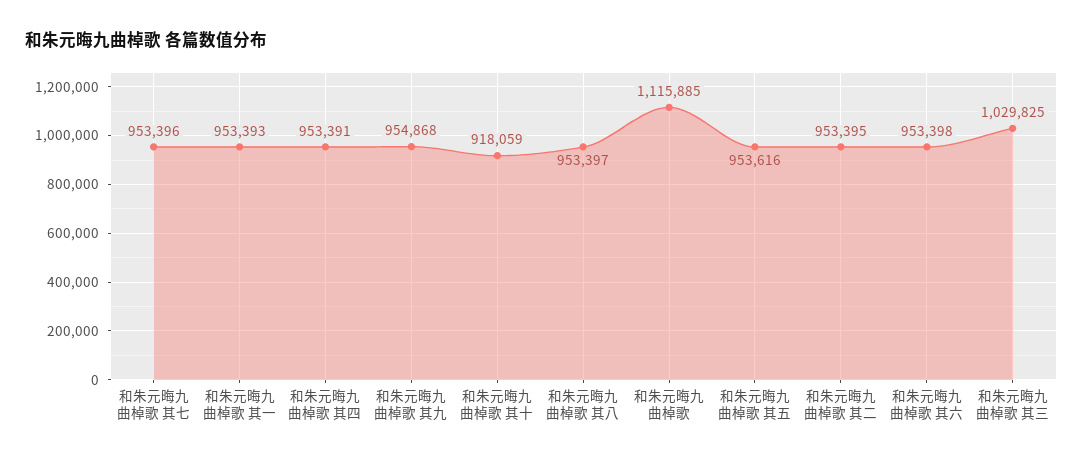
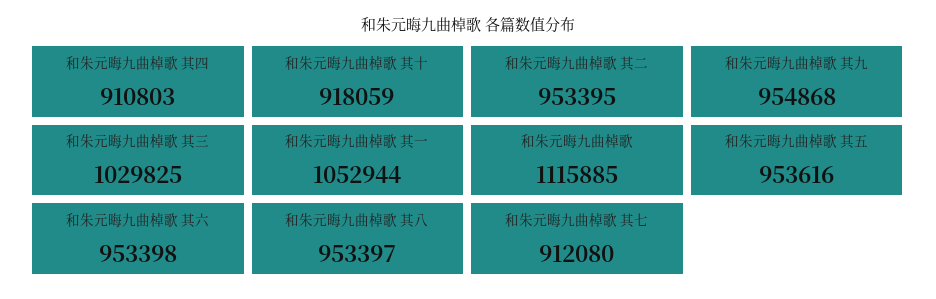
  {
-   "和朱元晦九曲棹歌 其七": 953396,
+   "和朱元晦九曲棹歌 其七": 912080,
-   "和朱元晦九曲棹歌 其一": 953393,
+   "和朱元晦九曲棹歌 其一": 1052944,
-   "和朱元晦九曲棹歌 其四": 953391,
+   "和朱元晦九曲棹歌 其四": 910803,
    "和朱元晦九曲棹歌 其九": 954868,
    "和朱元晦九曲棹歌 其十": 918059,
    "和朱元晦九曲棹歌 其八": 953397,
    "和朱元晦九曲棹歌": 1115885,
    "和朱元晦九曲棹歌 其五": 953616,
    "和朱元晦九曲棹歌 其二": 953395,
    "和朱元晦九曲棹歌 其六": 953398,
    "和朱元晦九曲棹歌 其三": 1029825
  }

